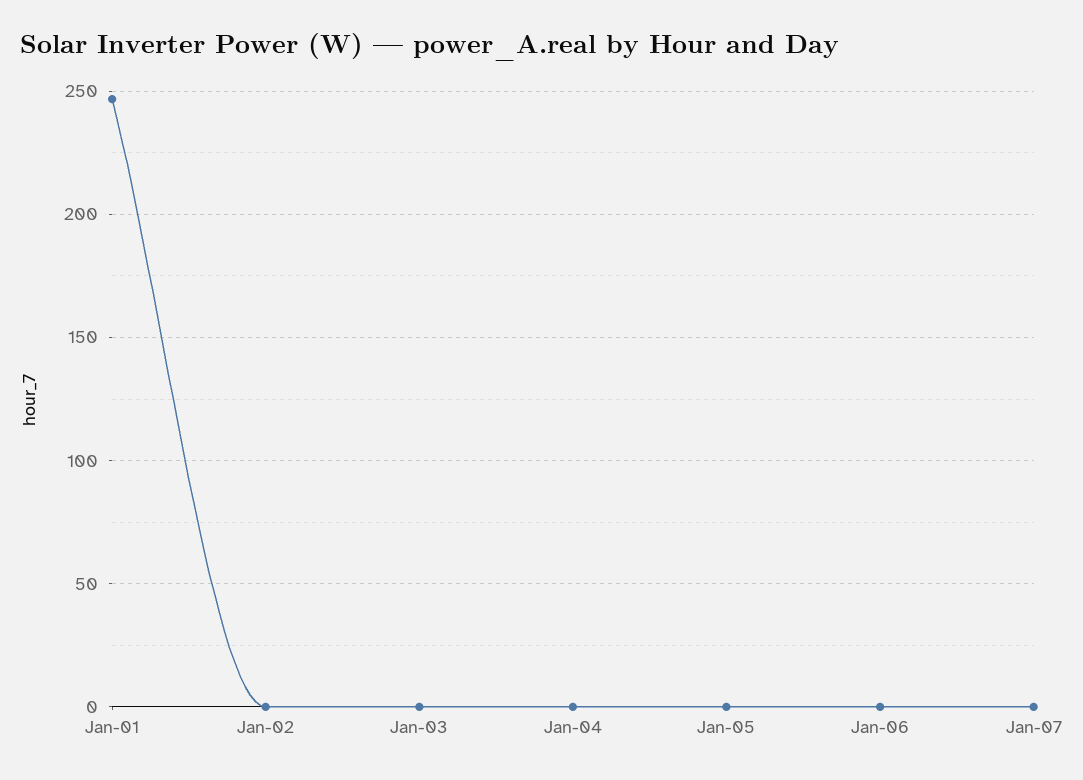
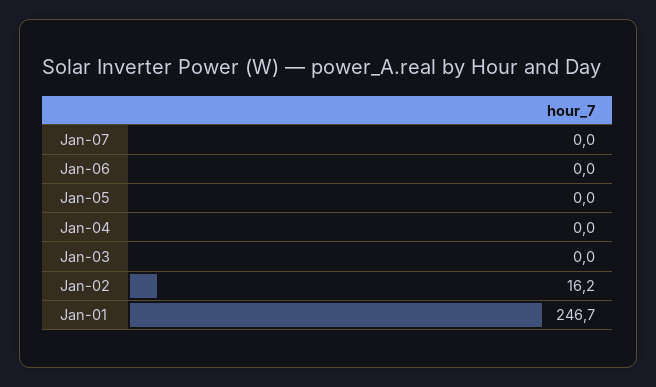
  {
    "Jan-01": 246.7,
-   "Jan-02": 0,
+   "Jan-02": 16.2,
    "Jan-03": 0,
    "Jan-04": 0,
    "Jan-05": 0,
    "Jan-06": 0,
    "Jan-07": 0
  }

